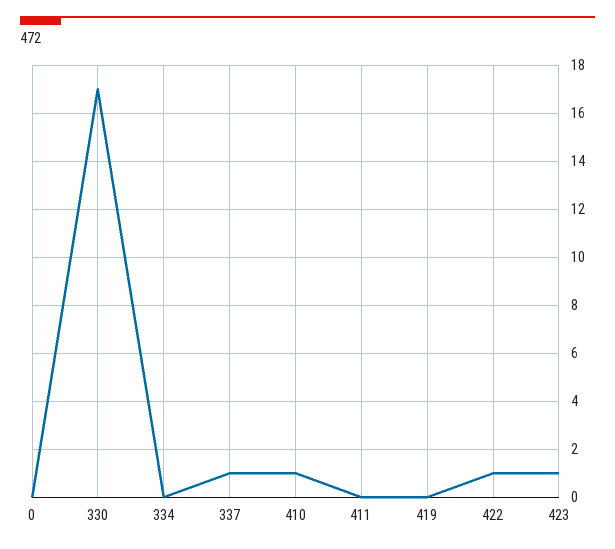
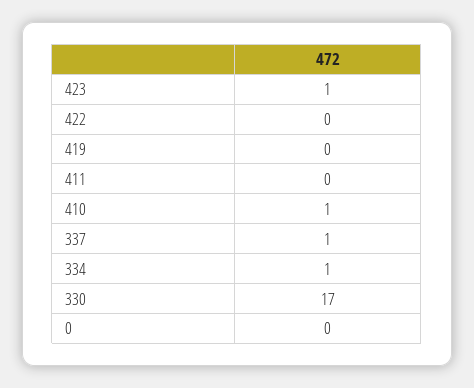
  {
    "0": 0,
    "330": 17,
-   "334": 0,
+   "334": 1,
    "337": 1,
    "410": 1,
    "411": 0,
    "419": 0,
-   "422": 1,
+   "422": 0,
    "423": 1
  }

